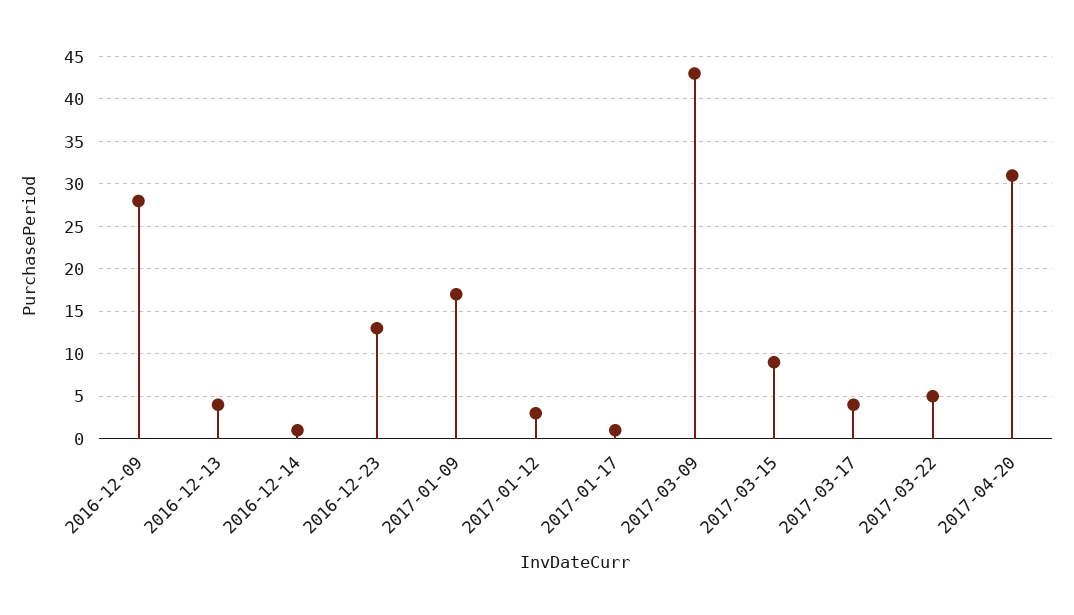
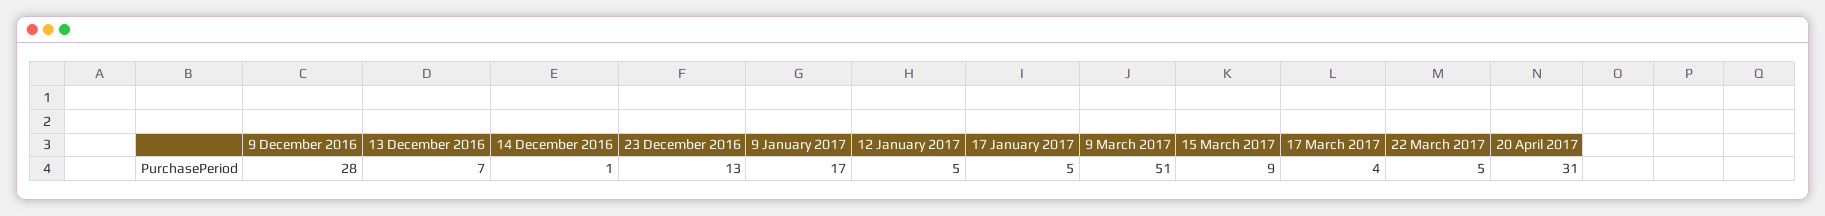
  {
    "2016-12-09": 28,
-   "2016-12-13": 4,
+   "2016-12-13": 7,
    "2016-12-14": 1,
    "2016-12-23": 13,
    "2017-01-09": 17,
-   "2017-01-12": 3,
+   "2017-01-12": 5,
-   "2017-01-17": 1,
+   "2017-01-17": 5,
-   "2017-03-09": 43,
+   "2017-03-09": 51,
    "2017-03-15": 9,
    "2017-03-17": 4,
    "2017-03-22": 5,
    "2017-04-20": 31
  }

